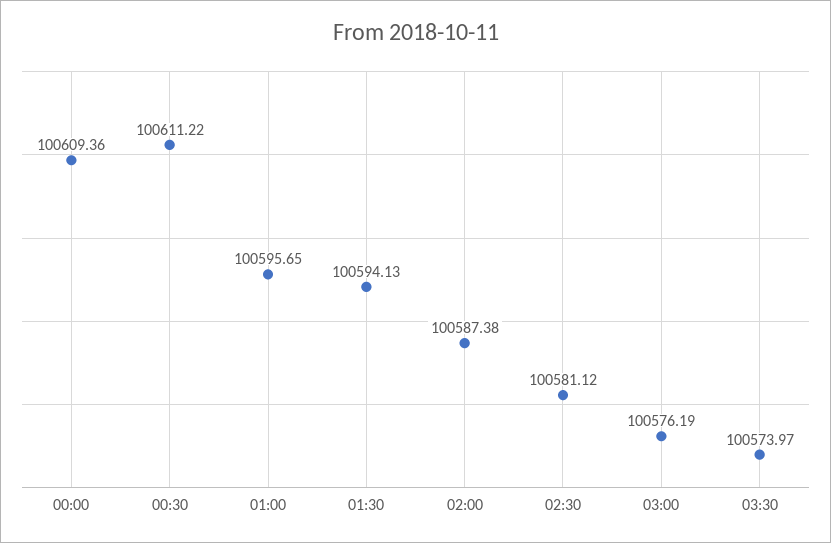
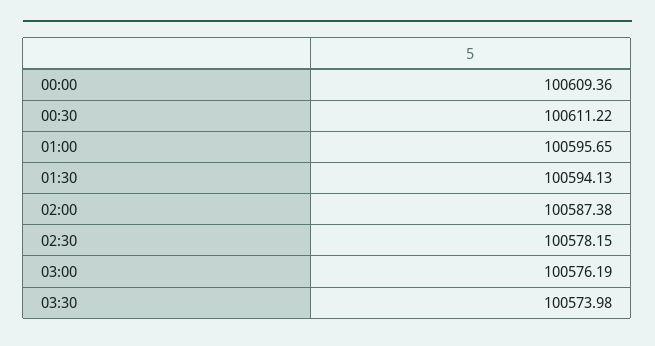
  {
    "00:00": 100609.36,
    "00:30": 100611.22,
    "01:00": 100595.65,
    "01:30": 100594.13,
    "02:00": 100587.38,
-   "02:30": 100581.12,
+   "02:30": 100578.15,
    "03:00": 100576.19,
-   "03:30": 100573.97
+   "03:30": 100573.98
  }

